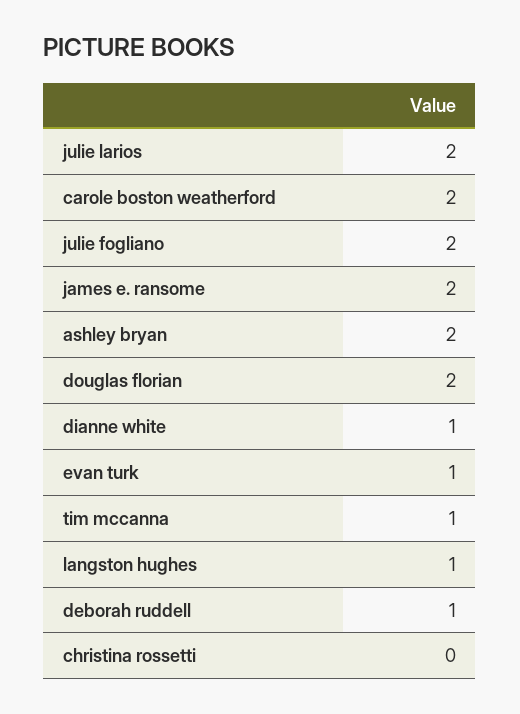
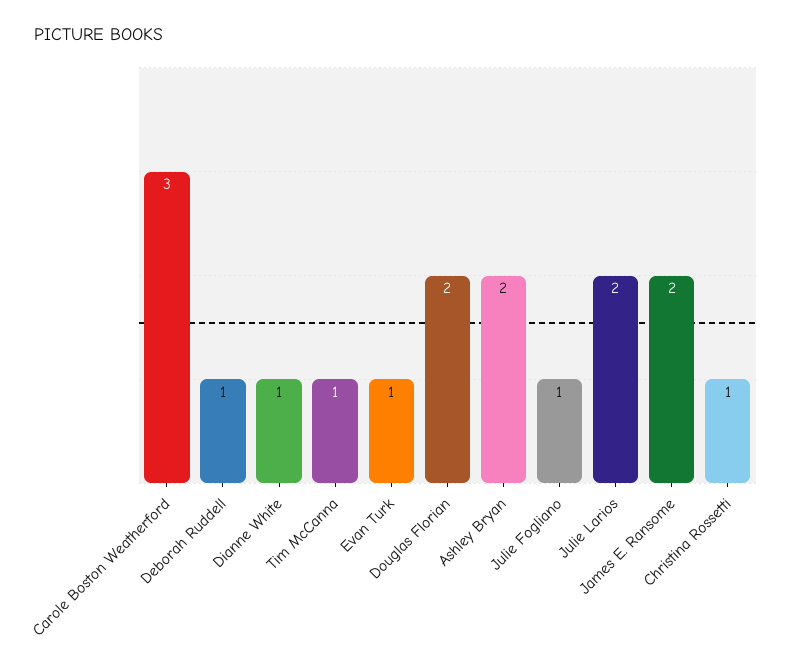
  {
    "julie larios": 2,
-   "carole boston weatherford": 2,
+   "carole boston weatherford": 3,
-   "julie fogliano": 2,
+   "julie fogliano": 1,
    "james e. ransome": 2,
    "ashley bryan": 2,
    "douglas florian": 2,
    "dianne white": 1,
    "evan turk": 1,
    "tim mccanna": 1,
-   "langston hughes": 1,
    "deborah ruddell": 1,
-   "christina rossetti": 0
+   "christina rossetti": 1
  }

